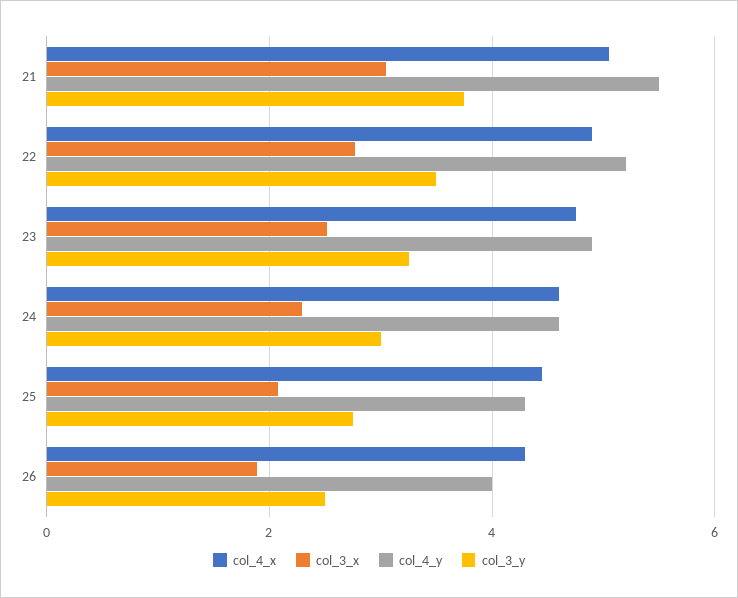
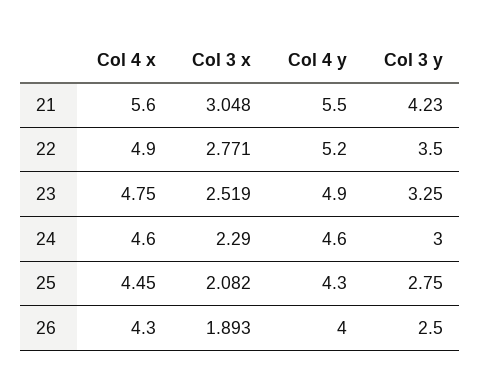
  {
    "col_4_x": {
-     "21": 5,
+     "21": 5.6,
      "22": 4.9,
      "23": 4.75,
      "24": 4.6,
      "25": 4.45,
      "26": 4.3
    },
    "col_3_x": {
      "21": 3.048,
      "22": 2.771,
      "23": 2.519,
      "24": 2.29,
      "25": 2.082,
      "26": 1.893
    },
    "col_4_y": {
      "21": 5.5,
      "22": 5.2,
      "23": 4.9,
      "24": 4.6,
      "25": 4.3,
      "26": 4
    },
    "col_3_y": {
-     "21": 3.8,
+     "21": 4.23,
      "22": 3.5,
      "23": 3.25,
      "24": 3,
      "25": 2.75,
      "26": 2.5
    }
  }

